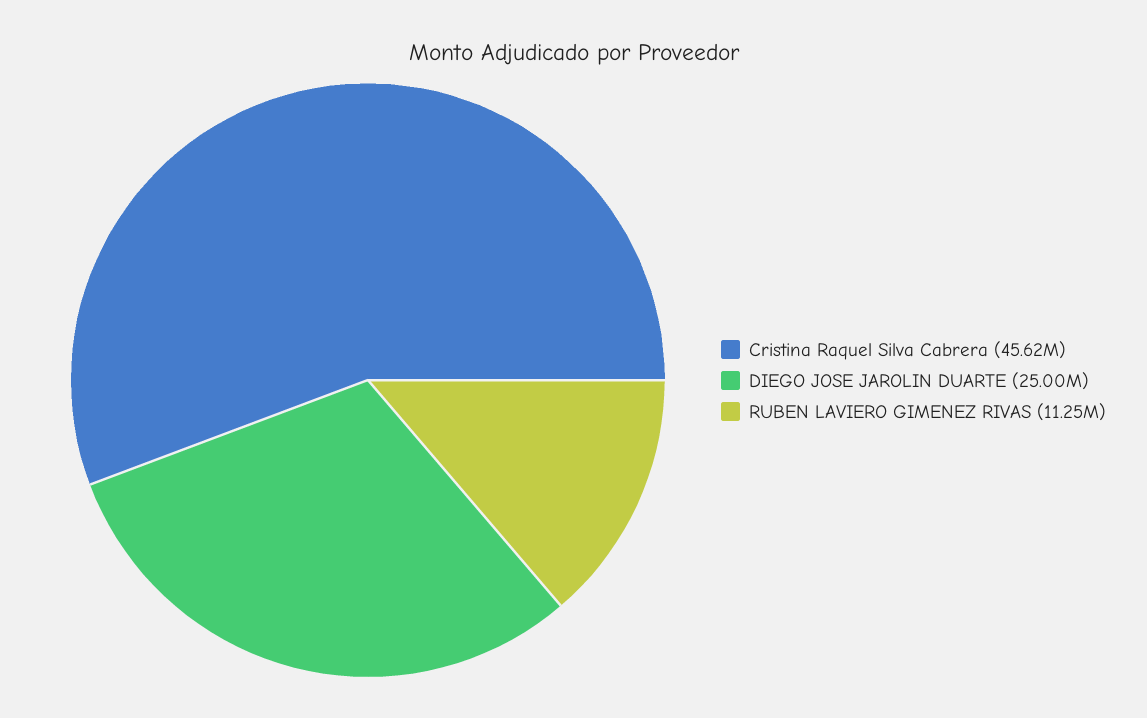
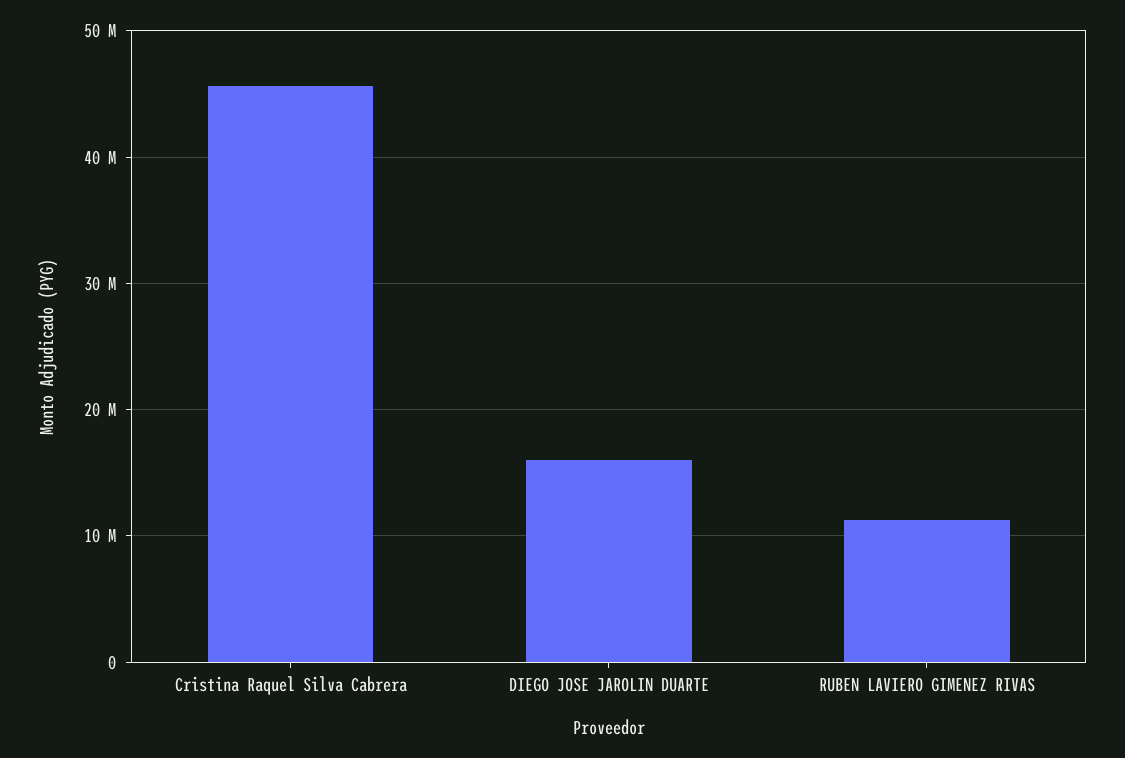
  {
    "Cristina Raquel Silva Cabrera": 45620000,
-   "DIEGO JOSE JAROLIN DUARTE": 25000000,
+   "DIEGO JOSE JAROLIN DUARTE": 16000000,
    "RUBEN LAVIERO GIMENEZ RIVAS": 11250000
  }

